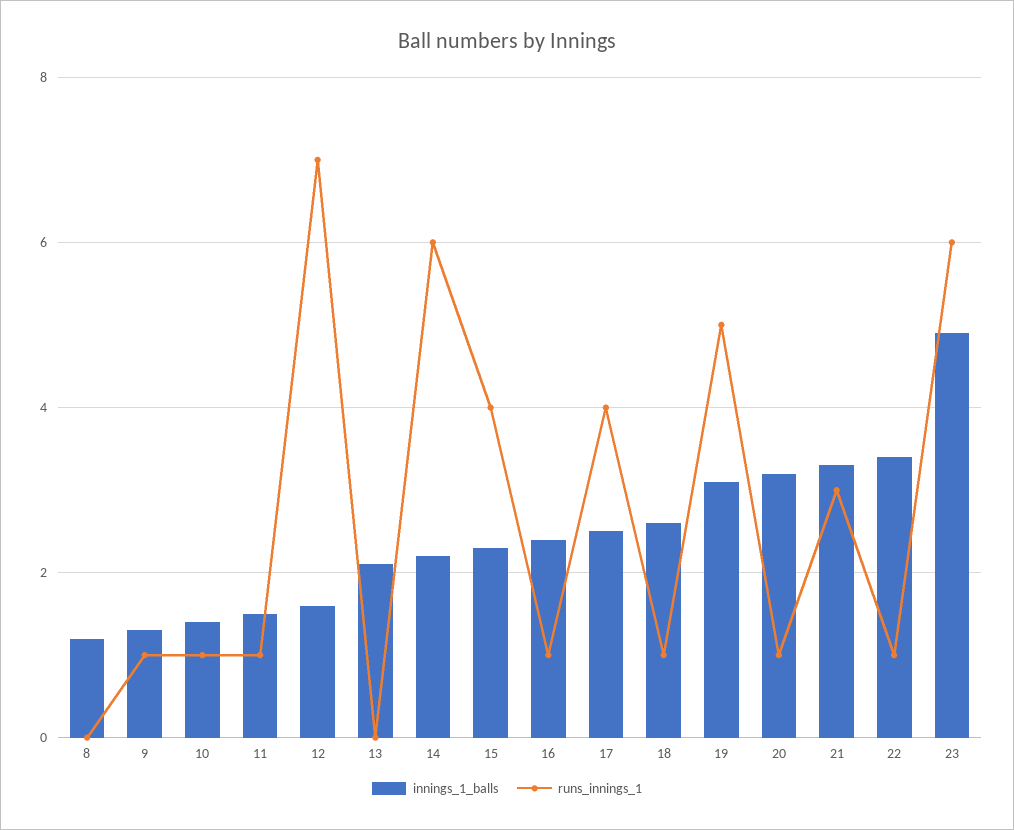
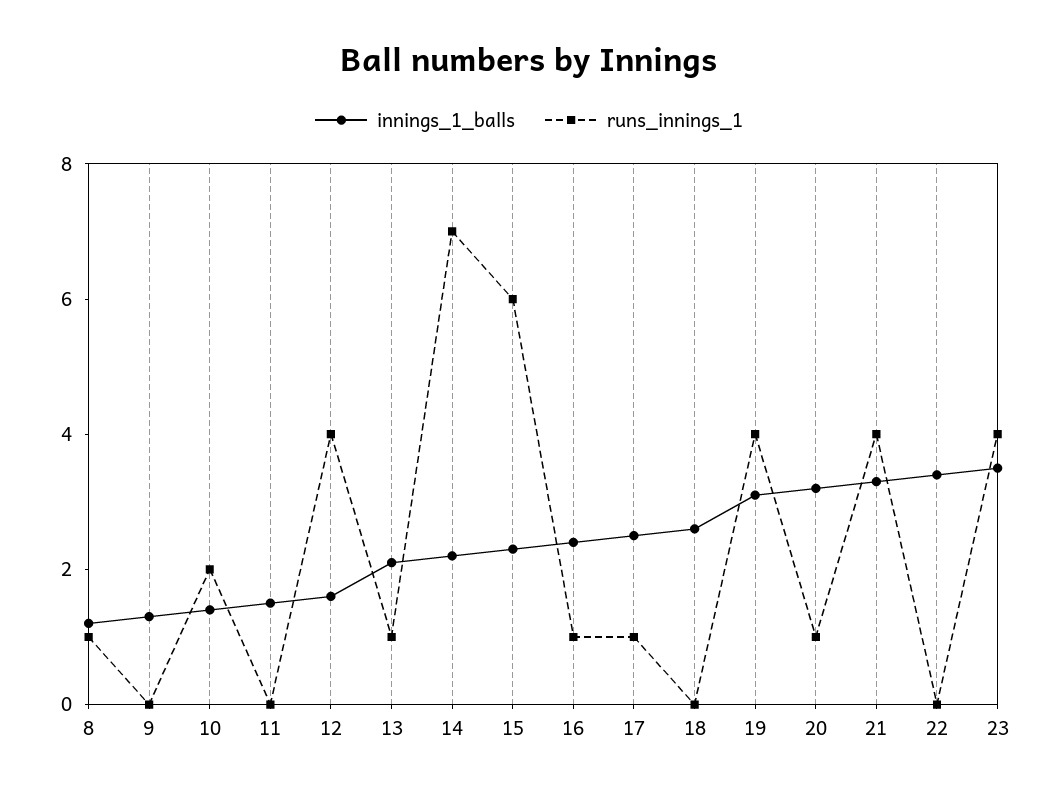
  {
    "innings_1_balls": {
      "8": 1,
      "9": 1.5,
      "10": 1.5,
      "11": 1.5,
      "12": 1.5,
      "13": 2,
      "14": 2,
      "15": 2.5,
      "16": 2.5,
      "17": 2.5,
      "18": 2.5,
      "19": 3,
      "20": 3,
      "21": 3.5,
      "22": 3.5,
-     "23": 5
+     "23": 3.5
    },
    "runs_innings_1": {
-     "8": 0,
+     "8": 1,
-     "9": 1,
+     "9": 0,
-     "10": 1,
+     "10": 2,
-     "11": 1,
+     "11": 0,
-     "12": 7,
+     "12": 4,
-     "13": 0,
+     "13": 1,
-     "14": 6,
+     "14": 7,
-     "15": 4,
+     "15": 6,
      "16": 1,
-     "17": 4,
+     "17": 1,
-     "18": 1,
+     "18": 0,
-     "19": 5,
+     "19": 4,
      "20": 1,
-     "21": 3,
+     "21": 4,
-     "22": 1,
+     "22": 0,
-     "23": 6
+     "23": 4
    }
  }

